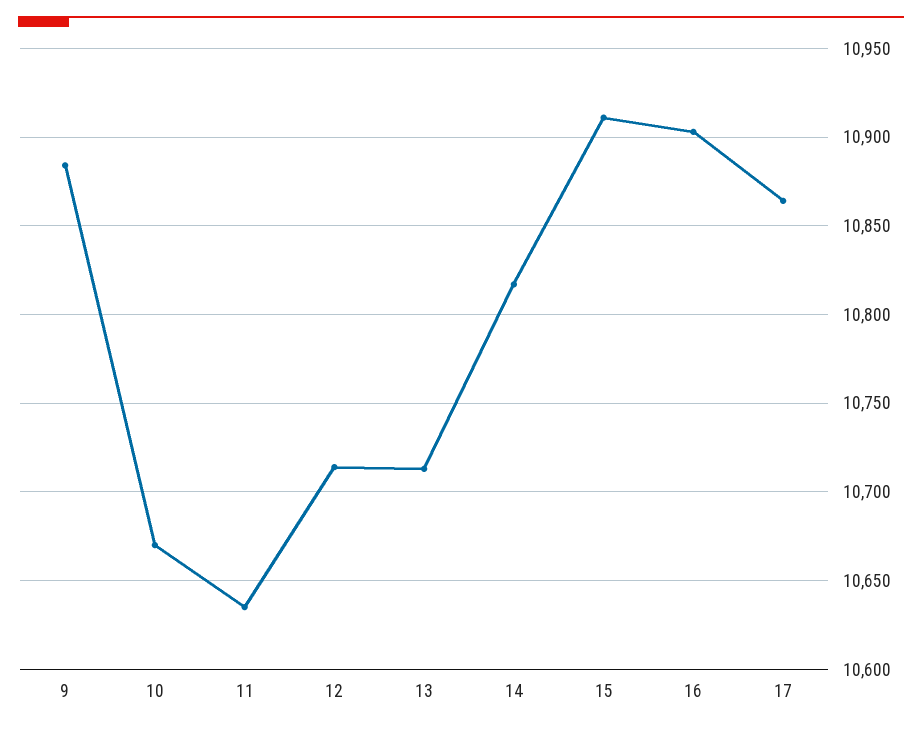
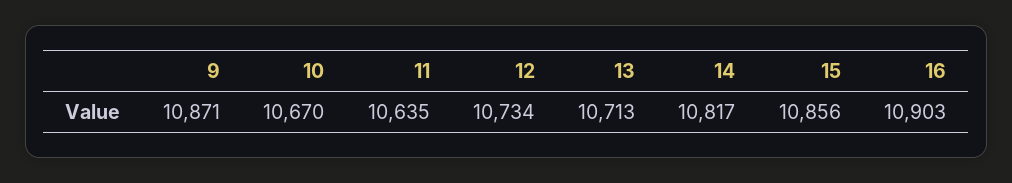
  {
-   "9": 10885,
+   "9": 10871,
    "10": 10670,
    "11": 10635,
-   "12": 10715,
+   "12": 10734,
    "13": 10713,
    "14": 10817,
-   "15": 10910,
+   "15": 10856,
-   "16": 10903,
+   "16": 10903
-   "17": 10865
  }

